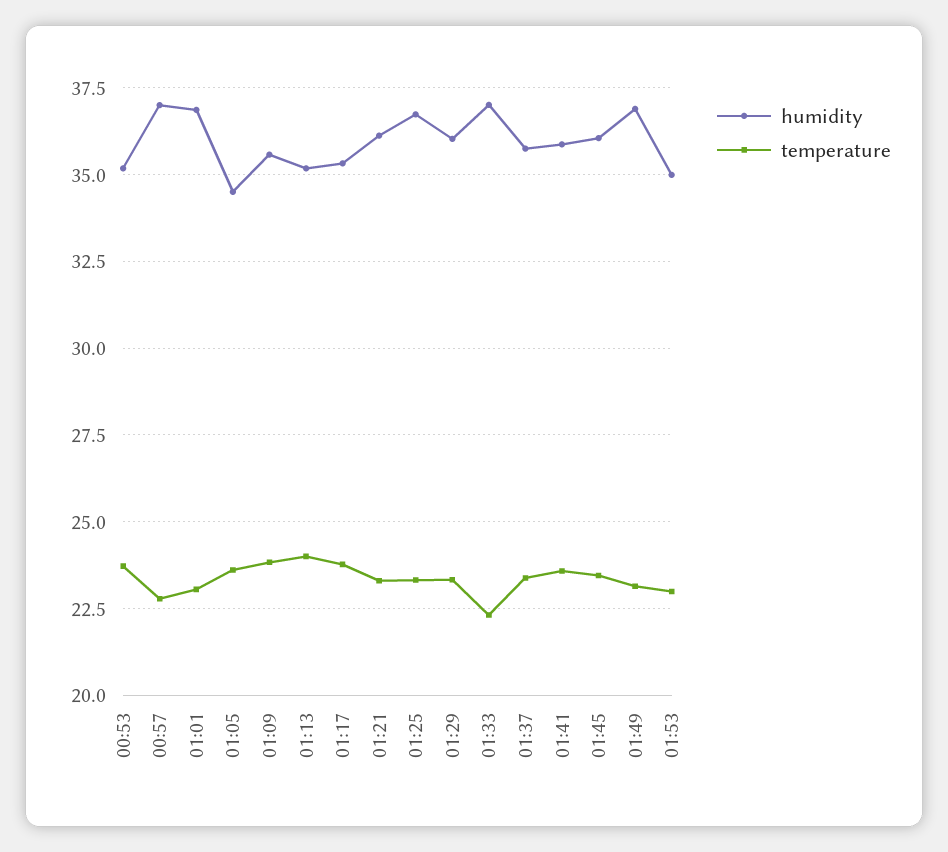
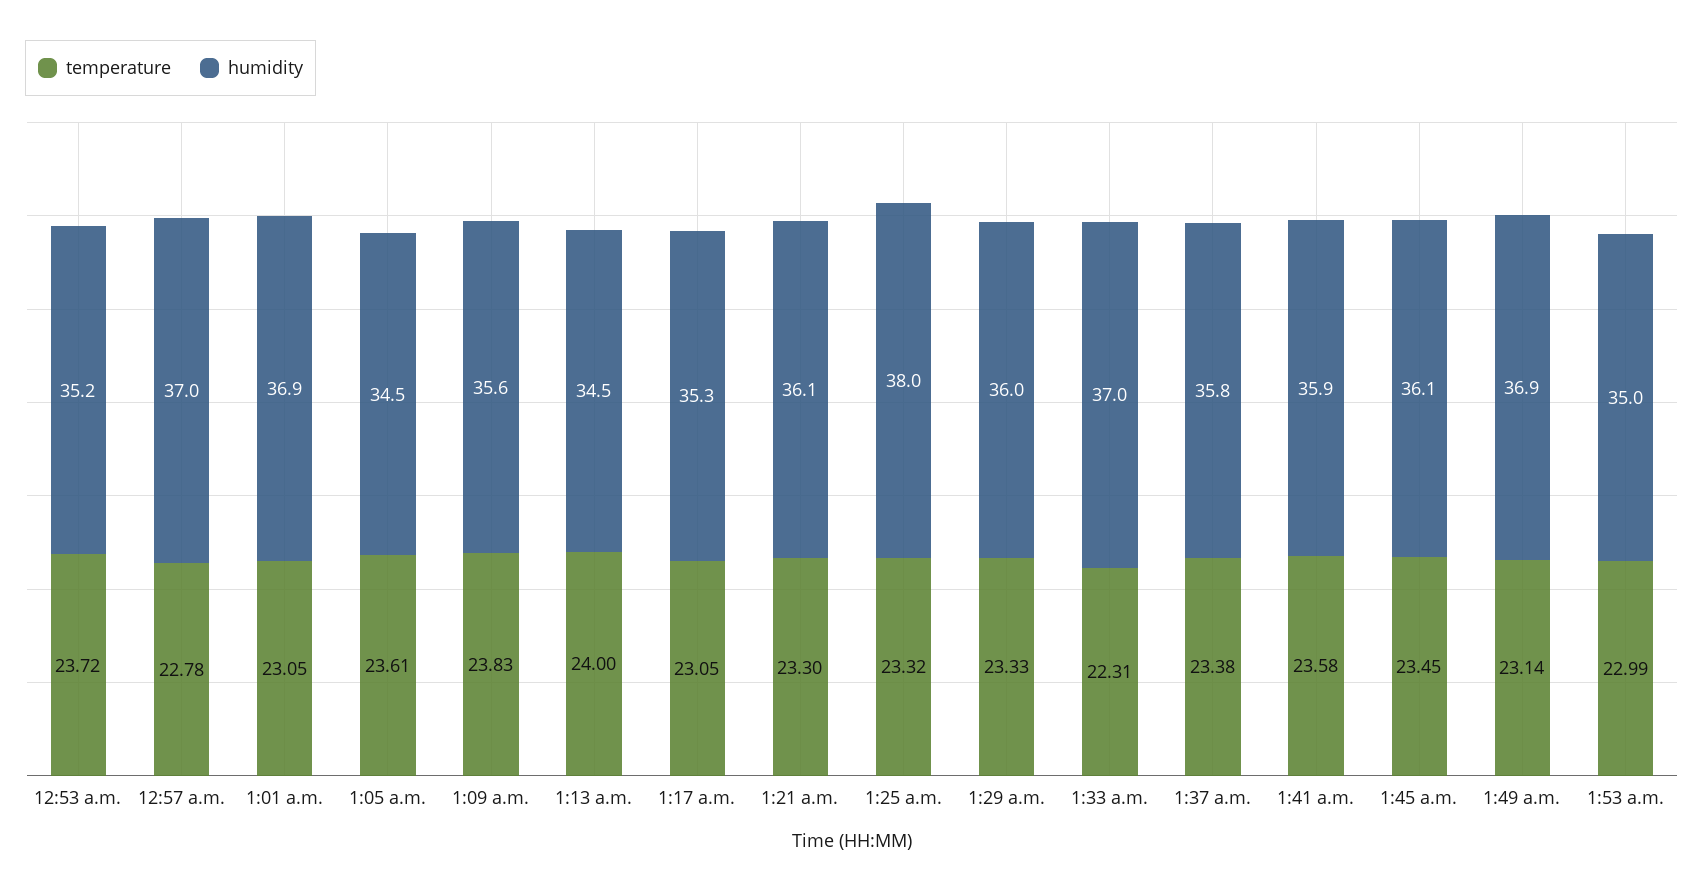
  {
    "humidity": {
      "00:53": 35.2,
      "00:57": 37,
      "01:01": 36.9,
      "01:05": 34.5,
      "01:09": 35.6,
-     "01:13": 35.25,
+     "01:13": 34.5,
      "01:17": 35.3,
      "01:21": 36.1,
-     "01:25": 36.75,
+     "01:25": 38,
      "01:29": 36,
      "01:33": 37,
      "01:37": 35.8,
      "01:41": 35.9,
      "01:45": 36.1,
      "01:49": 36.9,
      "01:53": 35
    },
    "temperature": {
      "00:53": 23.72,
      "00:57": 22.78,
      "01:01": 23.05,
      "01:05": 23.61,
      "01:09": 23.83,
      "01:13": 24,
-     "01:17": 23.75,
+     "01:17": 23.05,
      "01:21": 23.3,
      "01:25": 23.32,
      "01:29": 23.33,
      "01:33": 22.31,
      "01:37": 23.38,
      "01:41": 23.58,
      "01:45": 23.45,
      "01:49": 23.14,
      "01:53": 22.99
    }
  }

